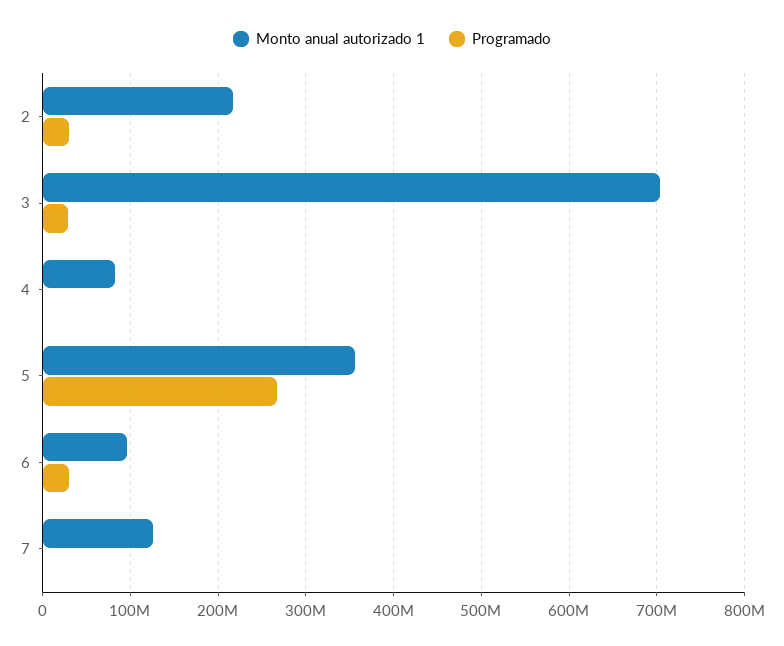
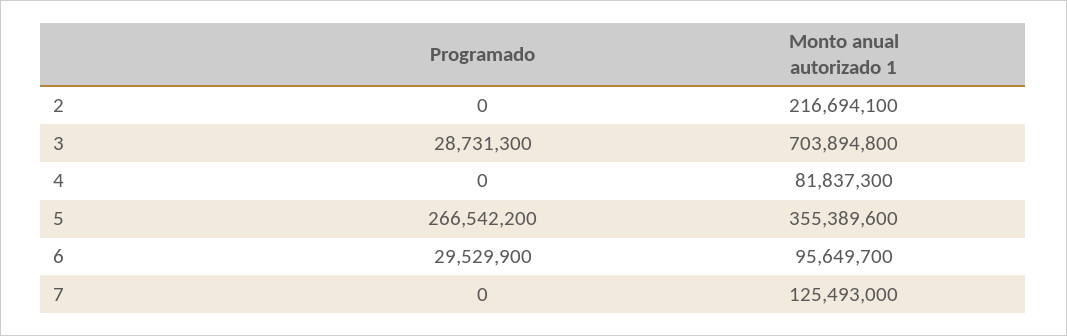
  {
    "Monto anual autorizado 1": {
      "2": 216694100,
      "3": 703894800,
      "4": 81837300,
      "5": 355389600,
      "6": 95649700,
      "7": 125493000
    },
    "Programado": {
-     "2": 30000000,
+     "2": 0,
      "3": 28731300,
      "4": 0,
      "5": 266542200,
      "6": 29529900,
      "7": 0
    }
  }

